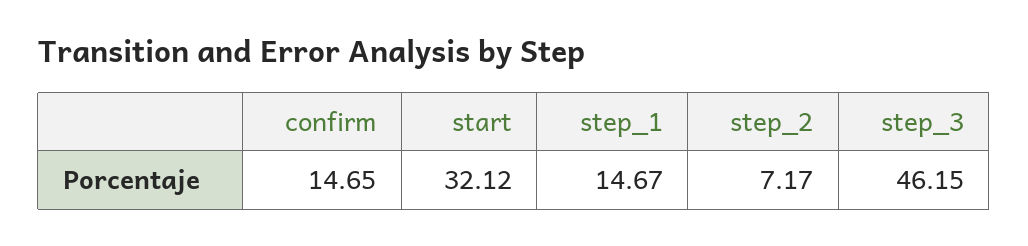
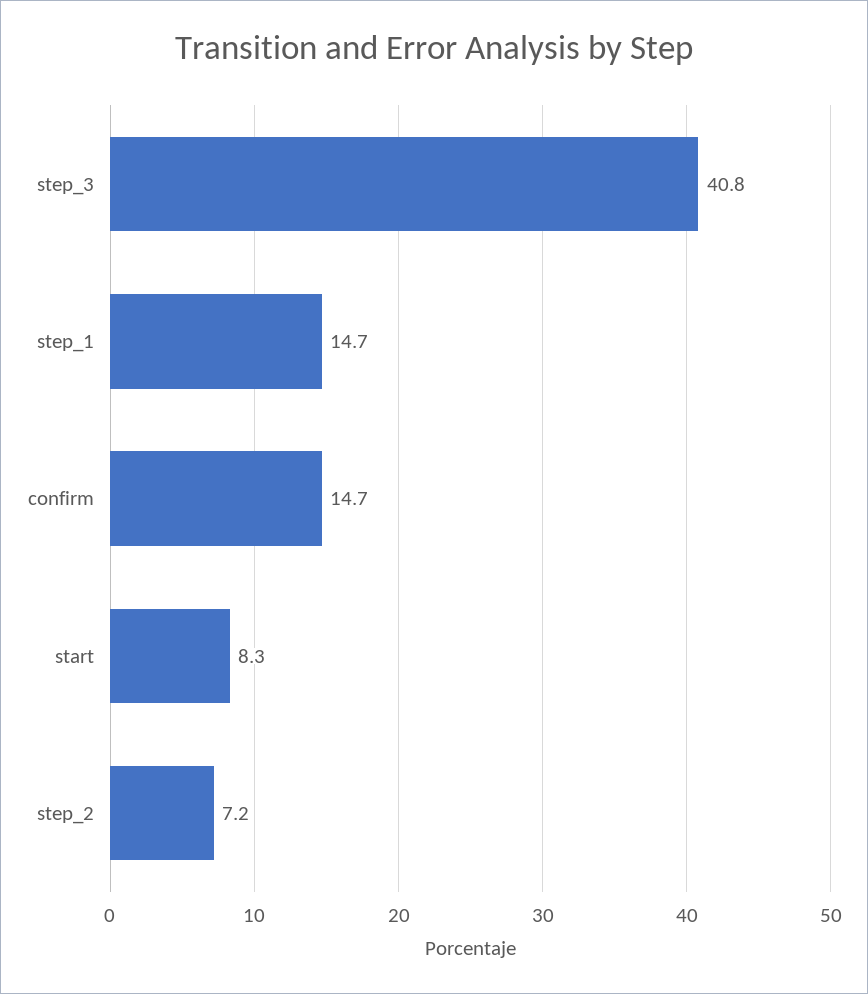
  {
    "confirm": 14.65,
-   "start": 32.12,
+   "start": 8.3,
    "step_1": 14.67,
    "step_2": 7.17,
-   "step_3": 46.15
+   "step_3": 40.8
  }

